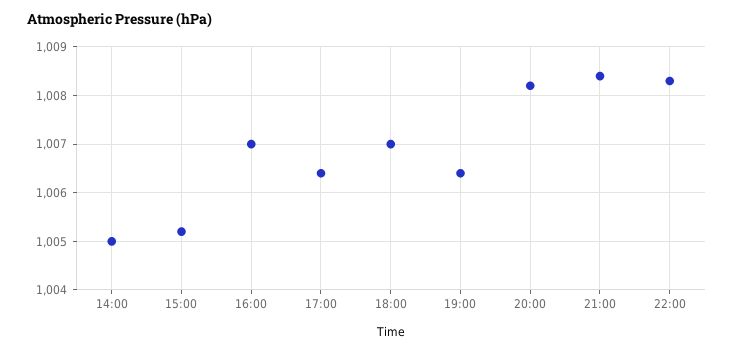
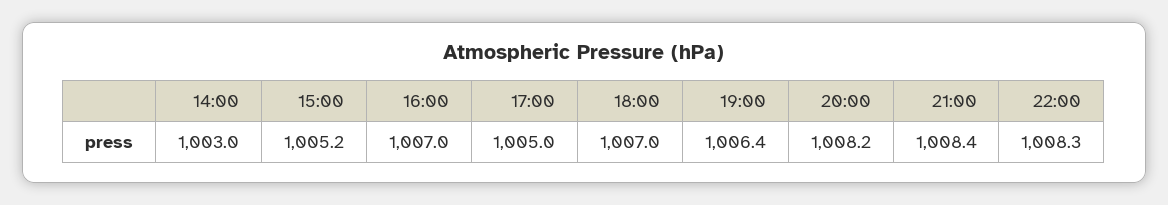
  {
-   "14:00": 1005,
+   "14:00": 1003,
    "15:00": 1005.2,
    "16:00": 1007,
-   "17:00": 1006.5,
+   "17:00": 1005,
    "18:00": 1007,
    "19:00": 1006.4,
    "20:00": 1008.2,
    "21:00": 1008.4,
    "22:00": 1008.3
  }

